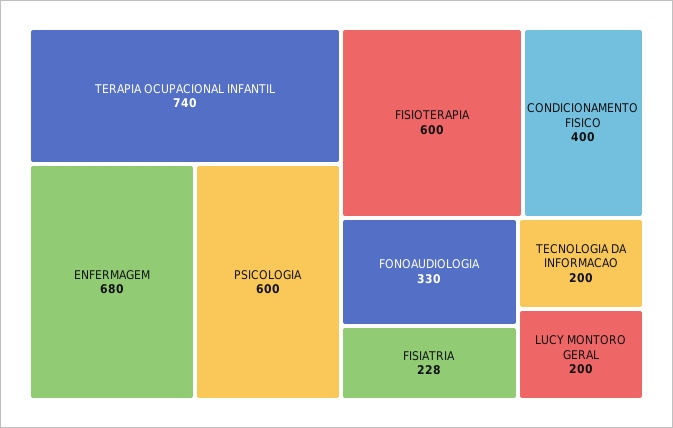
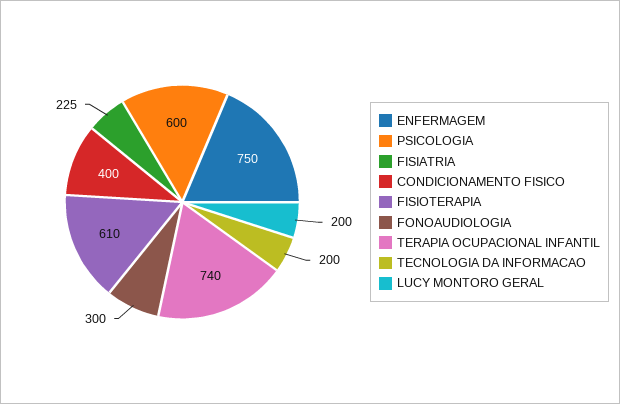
  {
    "TERAPIA OCUPACIONAL INFANTIL": 740,
-   "ENFERMAGEM": 680,
+   "ENFERMAGEM": 750,
    "PSICOLOGIA": 600,
-   "FISIOTERAPIA": 600,
+   "FISIOTERAPIA": 610,
    "CONDICIONAMENTO FISICO": 400,
-   "FONOAUDIOLOGIA": 330,
+   "FONOAUDIOLOGIA": 300,
-   "FISIATRIA": 228,
+   "FISIATRIA": 225,
    "TECNOLOGIA DA INFORMACAO": 200,
    "LUCY MONTORO GERAL": 200
  }

